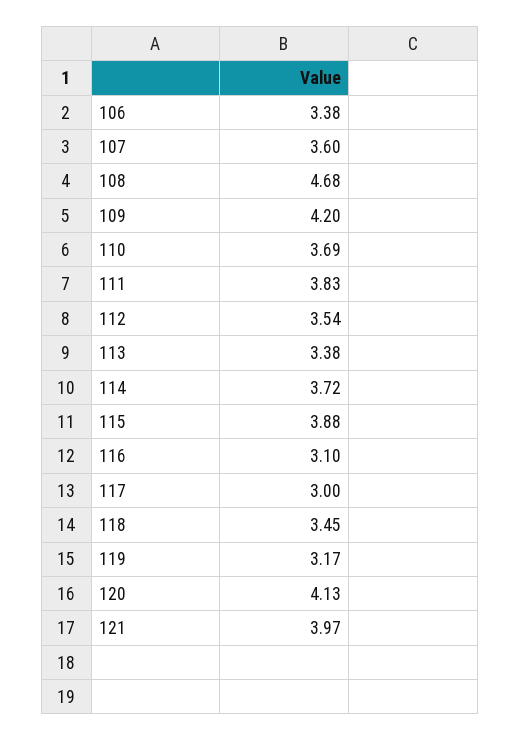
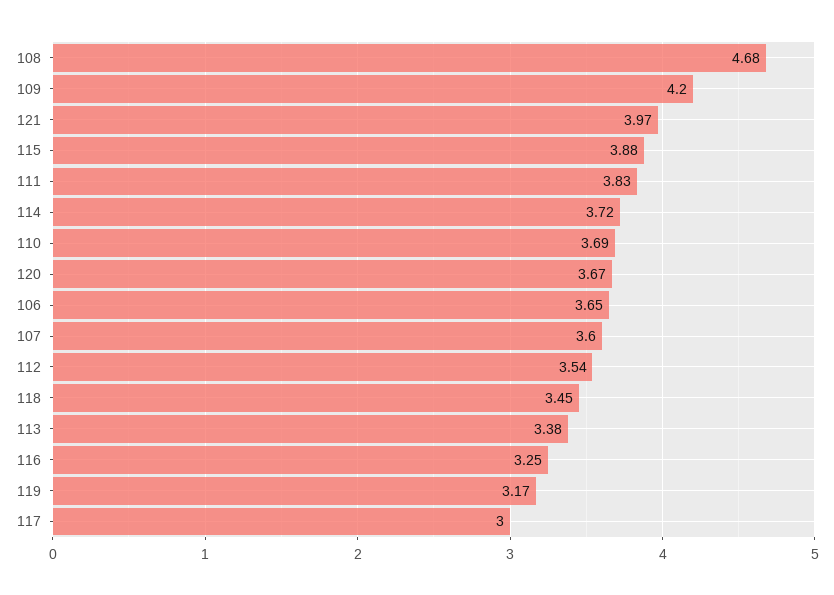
  {
-   "106": 3.38,
+   "106": 3.65,
    "107": 3.6,
    "108": 4.68,
    "109": 4.2,
    "110": 3.69,
    "111": 3.83,
    "112": 3.54,
    "113": 3.38,
    "114": 3.72,
    "115": 3.88,
-   "116": 3.1,
+   "116": 3.25,
    "117": 3,
    "118": 3.45,
    "119": 3.17,
-   "120": 4.13,
+   "120": 3.67,
    "121": 3.97
  }

